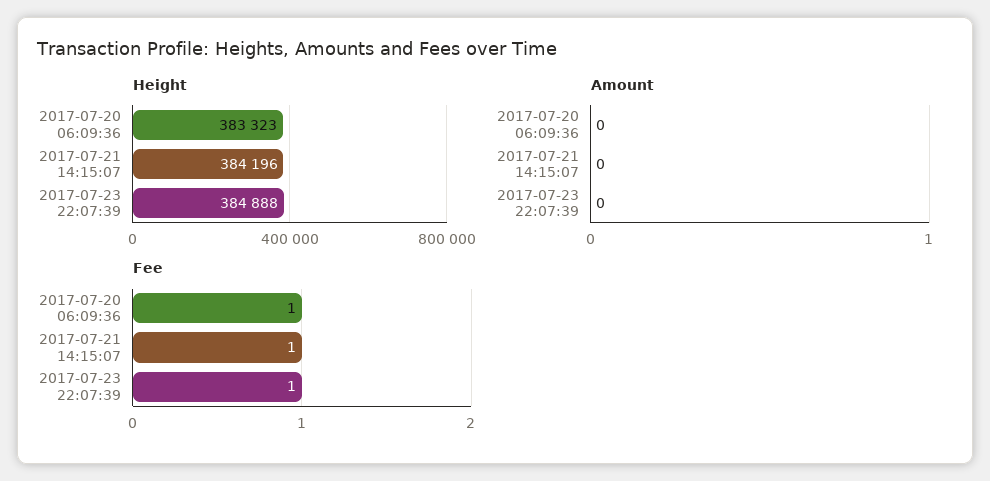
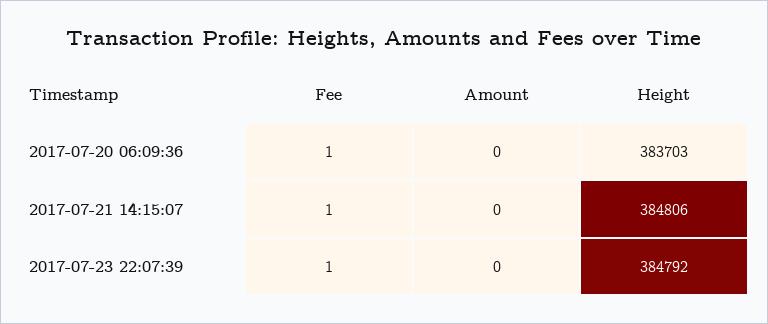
  {
    "Height": {
-     "2017-07-20 06:09:36": 383323,
+     "2017-07-20 06:09:36": 383703,
-     "2017-07-21 14:15:07": 384196,
+     "2017-07-21 14:15:07": 384806,
-     "2017-07-23 22:07:39": 384888
+     "2017-07-23 22:07:39": 384792
    },
    "Amount": {
      "2017-07-20 06:09:36": 0,
      "2017-07-21 14:15:07": 0,
      "2017-07-23 22:07:39": 0
    },
    "Fee": {
      "2017-07-20 06:09:36": 1,
      "2017-07-21 14:15:07": 1,
      "2017-07-23 22:07:39": 1
    }
  }

